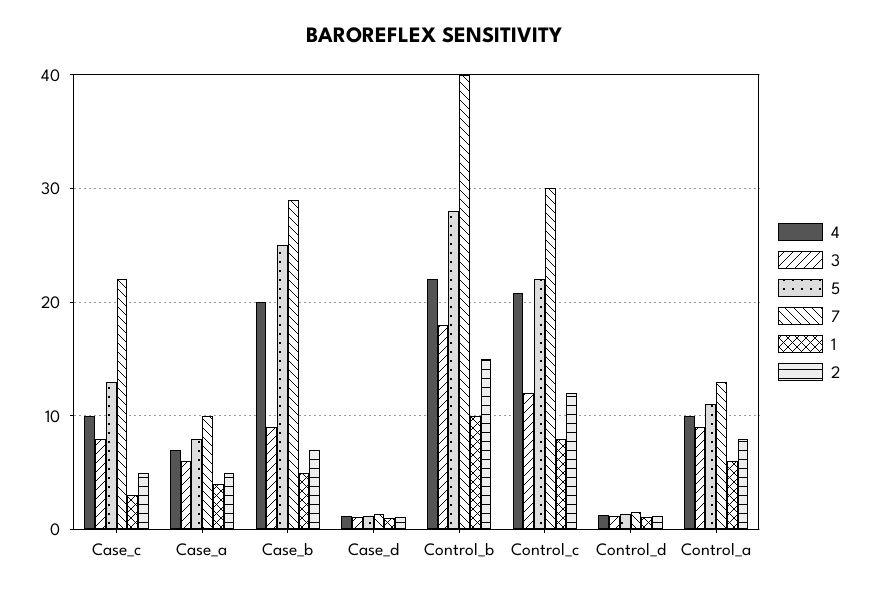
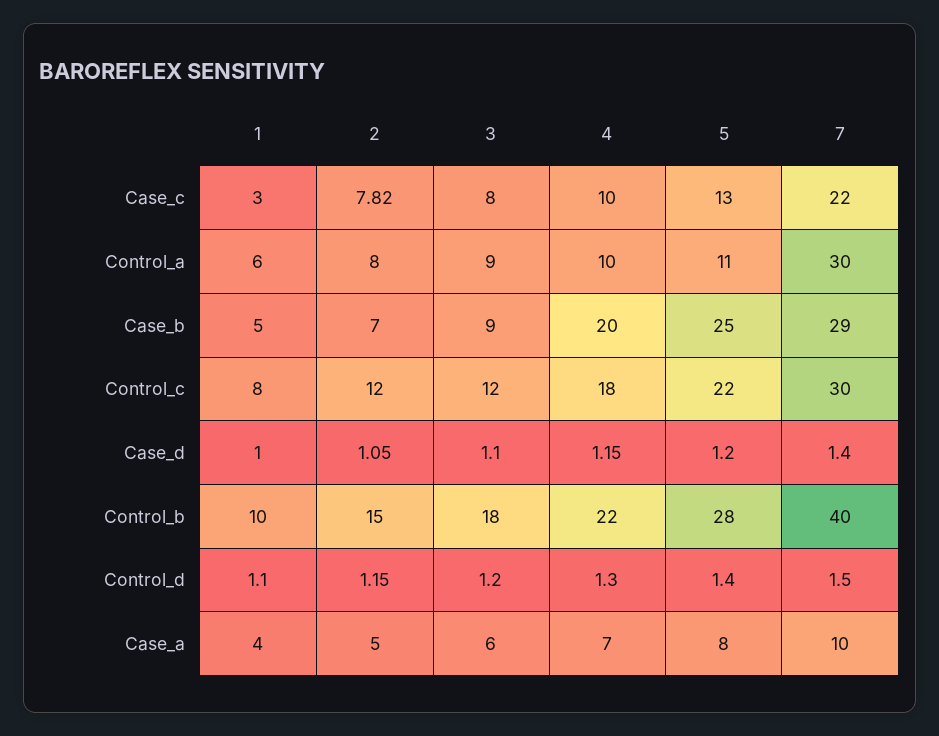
  {
    "4": {
      "Case_c": 10,
      "Case_a": 7,
      "Case_b": 20,
      "Case_d": 1.15,
      "Control_b": 22,
-     "Control_c": 21,
+     "Control_c": 18,
      "Control_d": 1.3,
      "Control_a": 10
    },
    "3": {
      "Case_c": 8,
      "Case_a": 6,
      "Case_b": 9,
      "Case_d": 1.1,
      "Control_b": 18,
      "Control_c": 12,
      "Control_d": 1.2,
      "Control_a": 9
    },
    "5": {
      "Case_c": 13,
      "Case_a": 8,
      "Case_b": 25,
      "Case_d": 1.2,
      "Control_b": 28,
      "Control_c": 22,
      "Control_d": 1.4,
      "Control_a": 11
    },
    "7": {
      "Case_c": 22,
      "Case_a": 10,
      "Case_b": 29,
      "Case_d": 1.4,
      "Control_b": 40,
      "Control_c": 30,
      "Control_d": 1.5,
-     "Control_a": 13
+     "Control_a": 30
    },
    "1": {
      "Case_c": 3,
      "Case_a": 4,
      "Case_b": 5,
      "Case_d": 1,
      "Control_b": 10,
      "Control_c": 8,
      "Control_d": 1.1,
      "Control_a": 6
    },
    "2": {
-     "Case_c": 5,
+     "Case_c": 7.82,
      "Case_a": 5,
      "Case_b": 7,
      "Case_d": 1.05,
      "Control_b": 15,
      "Control_c": 12,
      "Control_d": 1.15,
      "Control_a": 8
    }
  }

